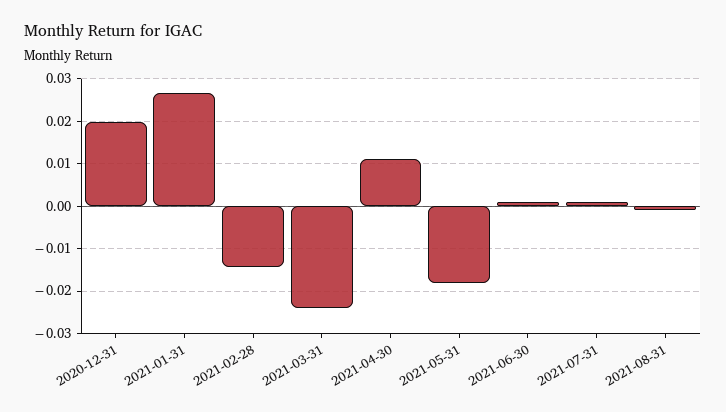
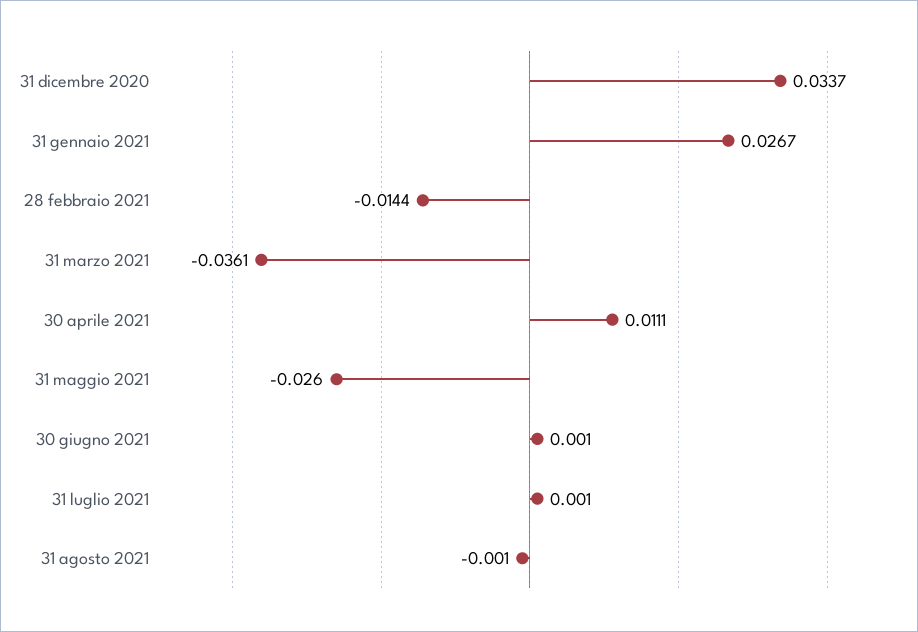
  {
-   "2020-12-31": 0.02,
+   "2020-12-31": 0.0337,
    "2021-01-31": 0.0267,
    "2021-02-28": -0.0144,
-   "2021-03-31": -0.024,
+   "2021-03-31": -0.0361,
    "2021-04-30": 0.0111,
-   "2021-05-31": -0.018,
+   "2021-05-31": -0.026,
    "2021-06-30": 0.001,
    "2021-07-31": 0.001,
    "2021-08-31": -0.001
  }

